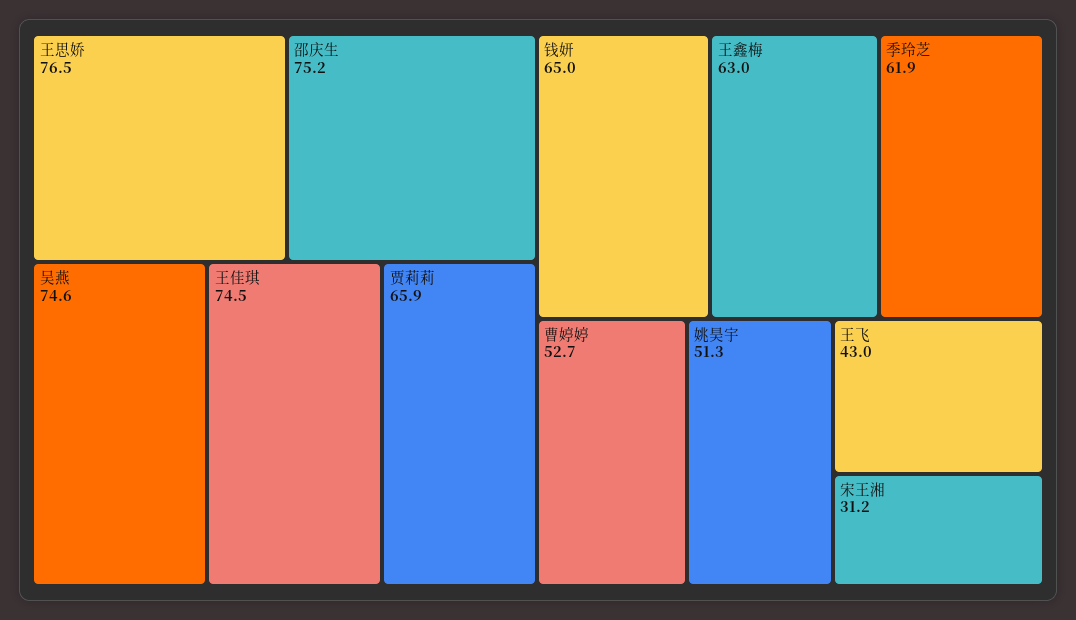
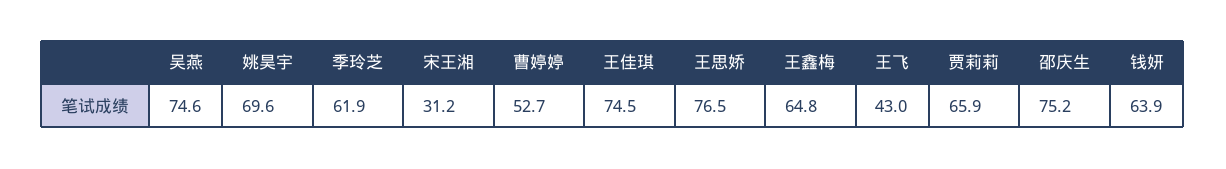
  {
    "王思娇": 76.5,
    "邵庆生": 75.2,
    "吴燕": 74.6,
    "王佳琪": 74.5,
    "贾莉莉": 65.9,
-   "钱妍": 65,
+   "钱妍": 63.9,
-   "王鑫梅": 63,
+   "王鑫梅": 64.8,
    "季玲芝": 61.9,
    "曹婷婷": 52.7,
-   "姚昊宇": 51.3,
+   "姚昊宇": 69.6,
    "王飞": 43,
    "宋王湘": 31.2
  }

